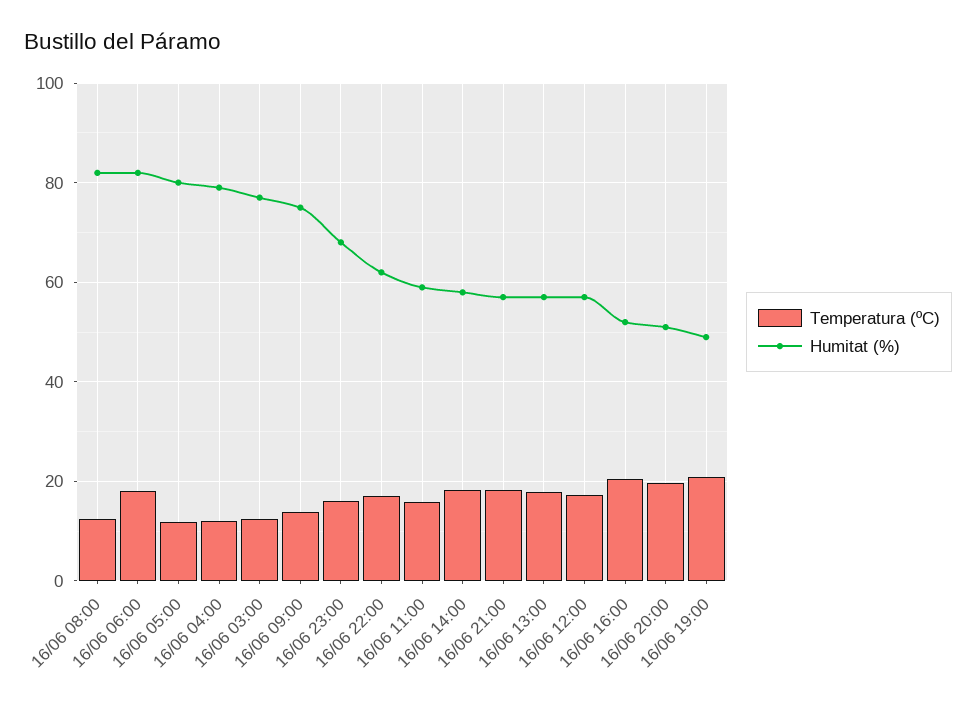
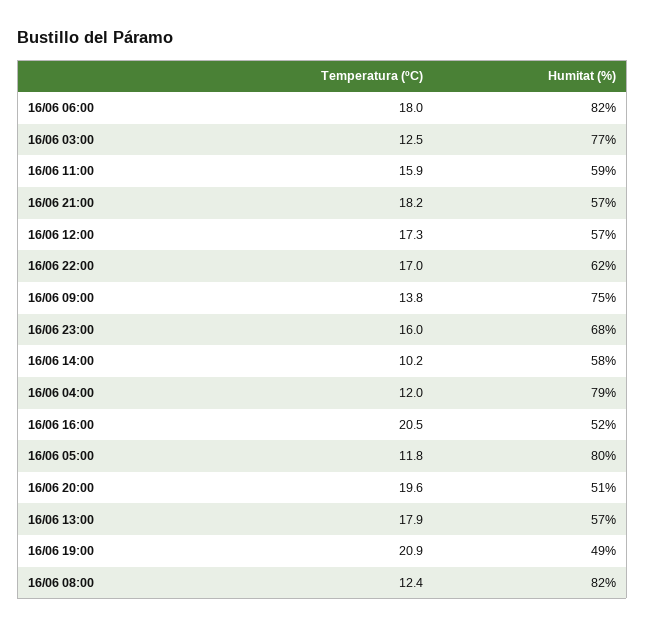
  {
    "Temperatura (ºC)": {
      "16/06 08:00": 12.4,
      "16/06 06:00": 18,
      "16/06 05:00": 11.8,
      "16/06 04:00": 12,
      "16/06 03:00": 12.5,
      "16/06 09:00": 13.8,
      "16/06 23:00": 16,
      "16/06 22:00": 17,
      "16/06 11:00": 15.9,
-     "16/06 14:00": 18,
+     "16/06 14:00": 10.2,
      "16/06 21:00": 18.2,
      "16/06 13:00": 17.9,
      "16/06 12:00": 17.3,
      "16/06 16:00": 20.5,
      "16/06 20:00": 19.6,
      "16/06 19:00": 20.9
    },
    "Humitat (%)": {
      "16/06 08:00": 82,
      "16/06 06:00": 82,
      "16/06 05:00": 80,
      "16/06 04:00": 79,
      "16/06 03:00": 77,
      "16/06 09:00": 75,
      "16/06 23:00": 68,
      "16/06 22:00": 62,
      "16/06 11:00": 59,
      "16/06 14:00": 58,
      "16/06 21:00": 57,
      "16/06 13:00": 57,
      "16/06 12:00": 57,
      "16/06 16:00": 52,
      "16/06 20:00": 51,
      "16/06 19:00": 49
    }
  }

